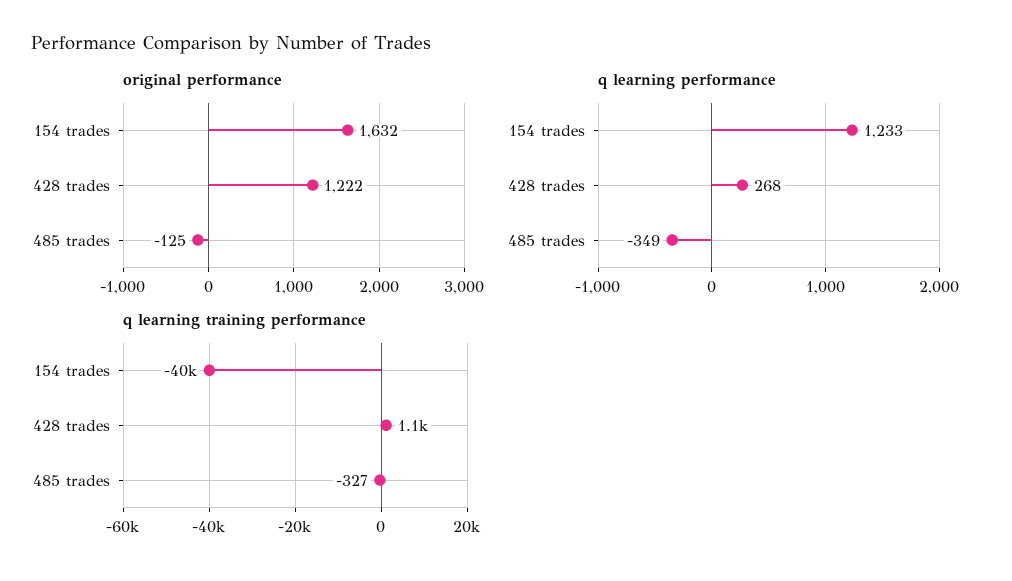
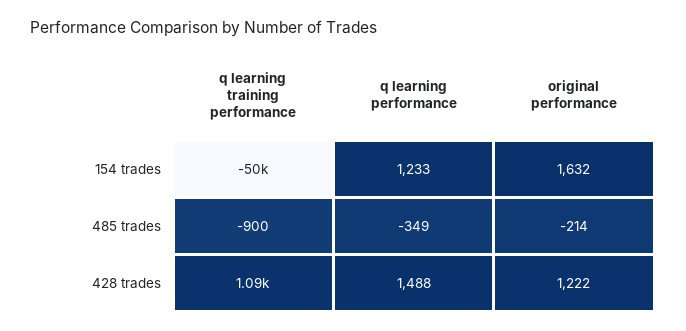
  {
    "original performance": {
      "154 trades": 1632,
      "428 trades": 1222,
-     "485 trades": -125
+     "485 trades": -214
    },
    "q learning performance": {
      "154 trades": 1233,
-     "428 trades": 268,
+     "428 trades": 1488,
      "485 trades": -349
    },
    "q learning training performance": {
-     "154 trades": -40000,
+     "154 trades": -50000,
      "428 trades": 1090,
-     "485 trades": -327
+     "485 trades": -900
    }
  }

